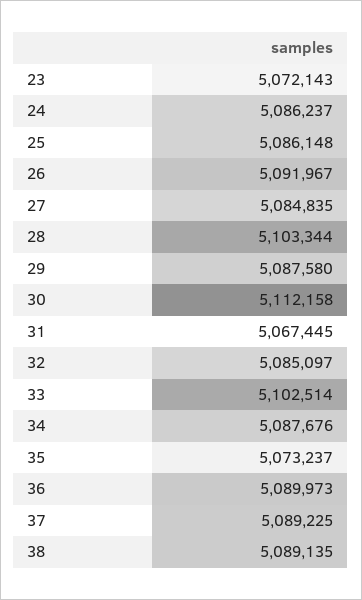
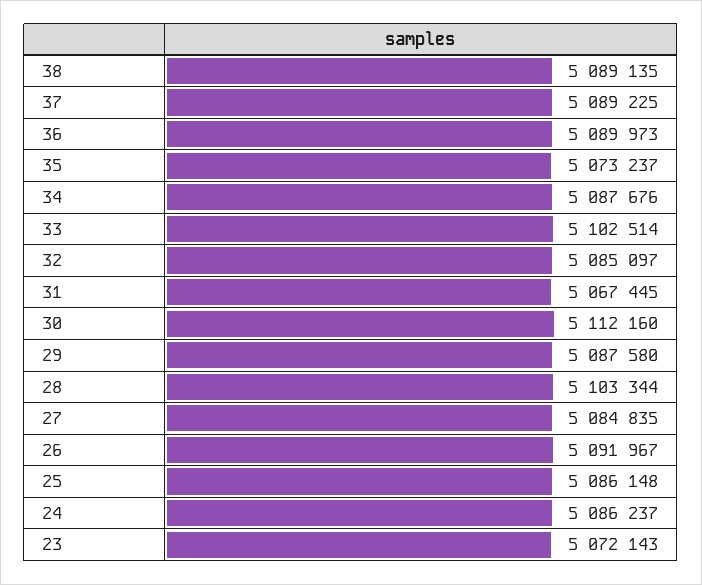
  {
    "23": 5072143,
    "24": 5086237,
    "25": 5086148,
    "26": 5091967,
    "27": 5084835,
    "28": 5103344,
    "29": 5087580,
-   "30": 5112158,
+   "30": 5112160,
    "31": 5067445,
    "32": 5085097,
    "33": 5102514,
    "34": 5087676,
    "35": 5073237,
    "36": 5089973,
    "37": 5089225,
    "38": 5089135
  }

